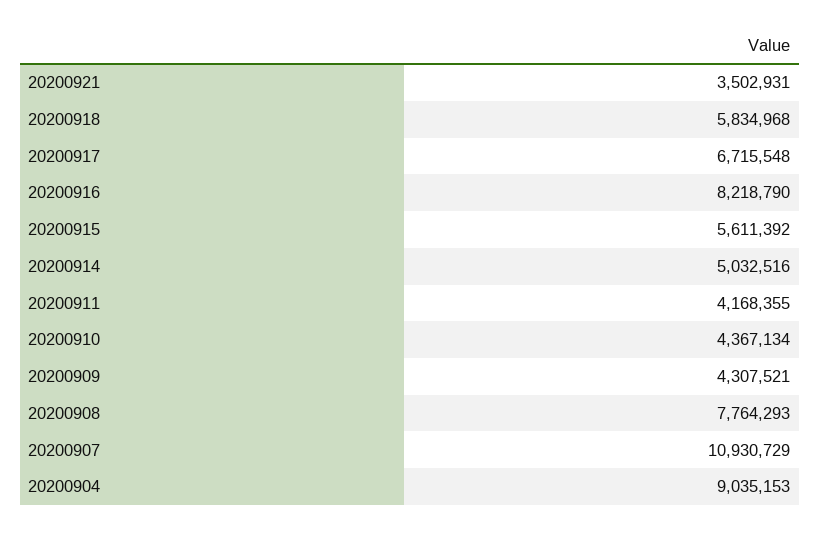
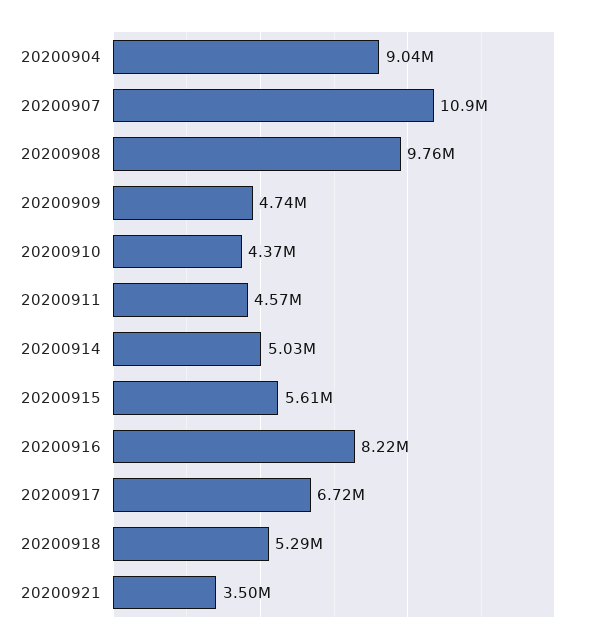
  {
    "20200921": 3502931,
-   "20200918": 5834968,
+   "20200918": 5290000,
    "20200917": 6715548,
    "20200916": 8218790,
    "20200915": 5611392,
    "20200914": 5032516,
-   "20200911": 4168355,
+   "20200911": 4570000,
    "20200910": 4367134,
-   "20200909": 4307521,
+   "20200909": 4740000,
-   "20200908": 7764293,
+   "20200908": 9760000,
    "20200907": 10930729,
    "20200904": 9035153
  }

